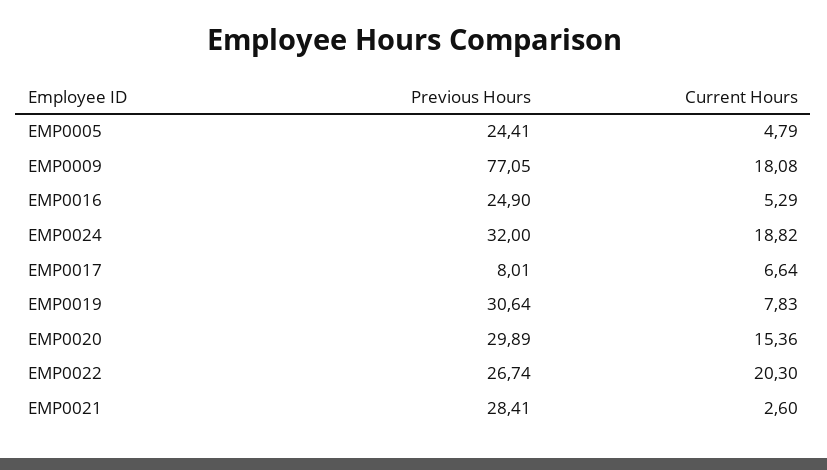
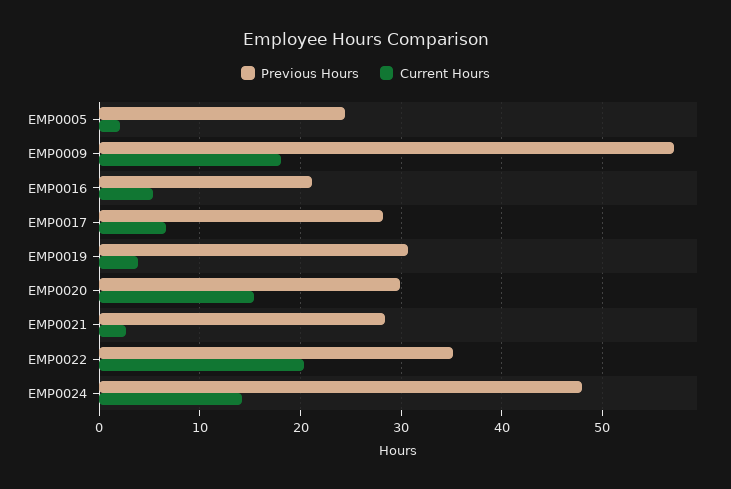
  {
    "Previous Hours": {
      "EMP0005": 24.41,
-     "EMP0009": 77.05,
+     "EMP0009": 57,
-     "EMP0016": 24.9,
+     "EMP0016": 21,
-     "EMP0024": 32,
+     "EMP0024": 48,
-     "EMP0017": 8.01,
+     "EMP0017": 28,
      "EMP0019": 30.64,
      "EMP0020": 29.89,
-     "EMP0022": 26.74,
+     "EMP0022": 35,
      "EMP0021": 28.41
    },
    "Current Hours": {
-     "EMP0005": 4.79,
+     "EMP0005": 2,
      "EMP0009": 18.08,
      "EMP0016": 5.29,
-     "EMP0024": 18.82,
+     "EMP0024": 14,
      "EMP0017": 6.64,
-     "EMP0019": 7.83,
+     "EMP0019": 4,
      "EMP0020": 15.36,
      "EMP0022": 20.3,
      "EMP0021": 2.6
    }
  }

